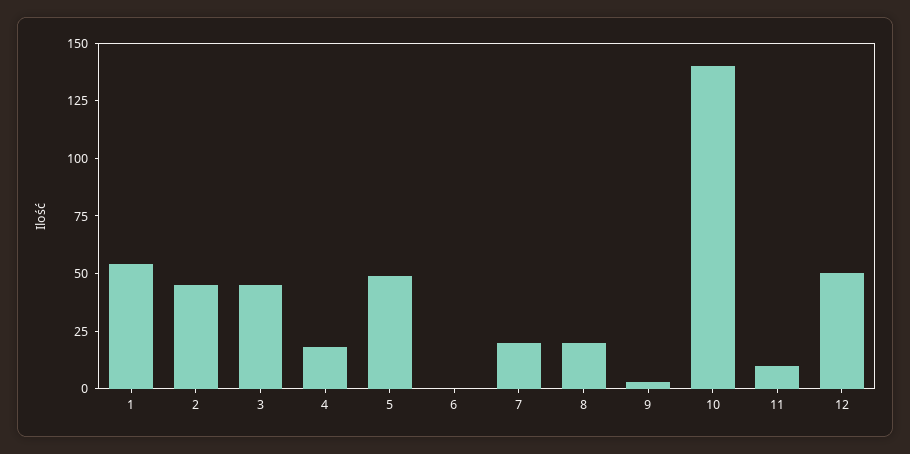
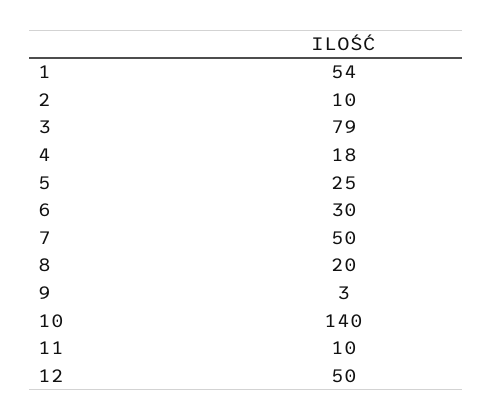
  {
    "1": 54,
-   "2": 45,
+   "2": 10,
-   "3": 45,
+   "3": 79,
    "4": 18,
-   "5": 50,
+   "5": 25,
-   "6": 0,
+   "6": 30,
-   "7": 20,
+   "7": 50,
    "8": 20,
    "9": 3,
    "10": 140,
    "11": 10,
    "12": 50
  }

